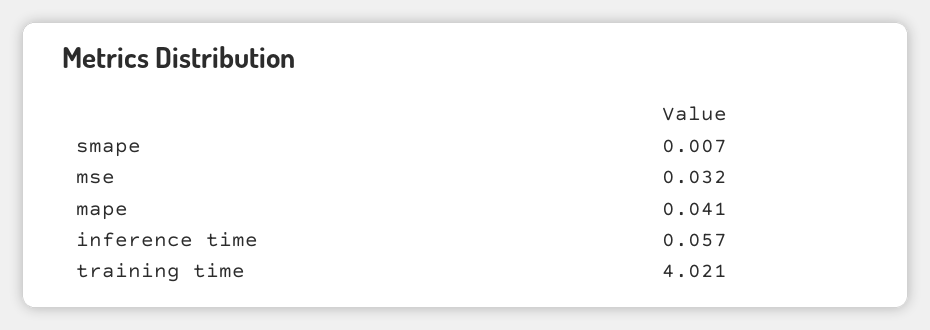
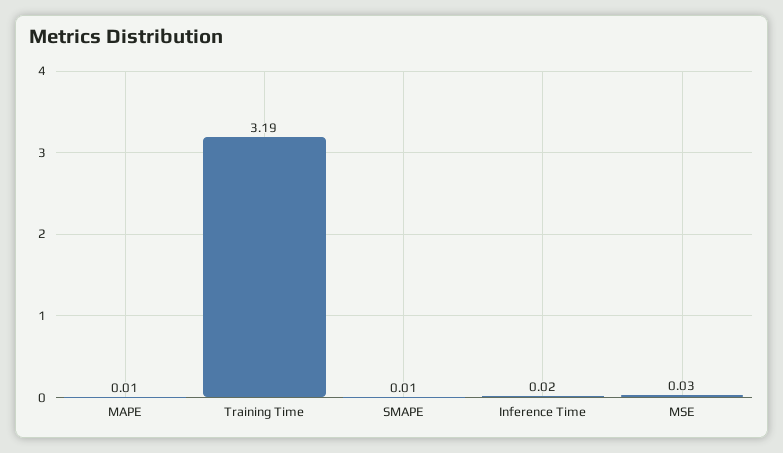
  {
    "smape": 0.007,
    "mse": 0.032,
-   "mape": 0.041,
+   "mape": 0.01,
-   "inference time": 0.057,
+   "inference time": 0.02,
-   "training time": 4.021
+   "training time": 3.19
  }

